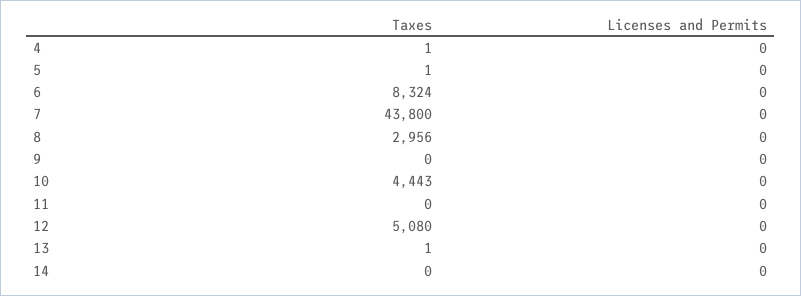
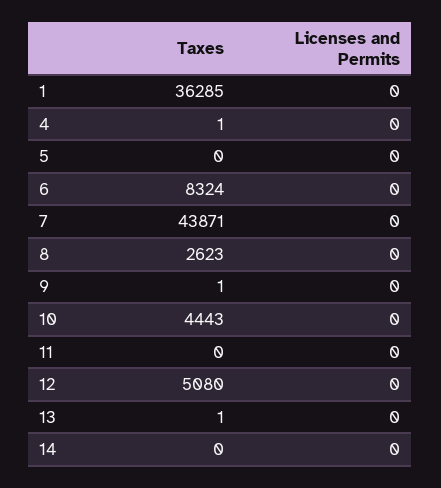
  {
    "Taxes": {
      "4": 1,
-     "5": 1,
+     "5": 0,
      "6": 8324,
-     "7": 43800,
+     "7": 43871,
-     "8": 2956,
+     "8": 2623,
-     "9": 0,
+     "9": 1,
      "10": 4443,
      "11": 0,
      "12": 5080,
      "13": 1,
-     "14": 0
+     "14": 0,
+     "1": 36285
    },
    "Licenses and Permits": {
      "4": 0,
      "5": 0,
      "6": 0,
      "7": 0,
      "8": 0,
      "9": 0,
      "10": 0,
      "11": 0,
      "12": 0,
      "13": 0,
-     "14": 0
+     "14": 0,
+     "1": 0
    }
  }

